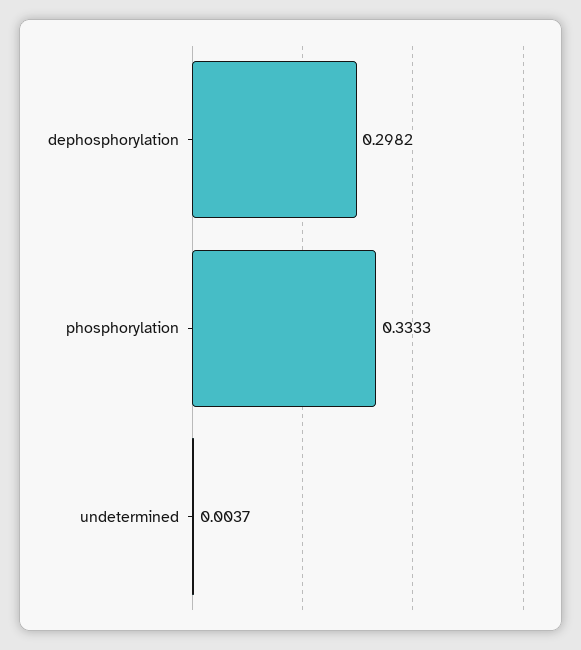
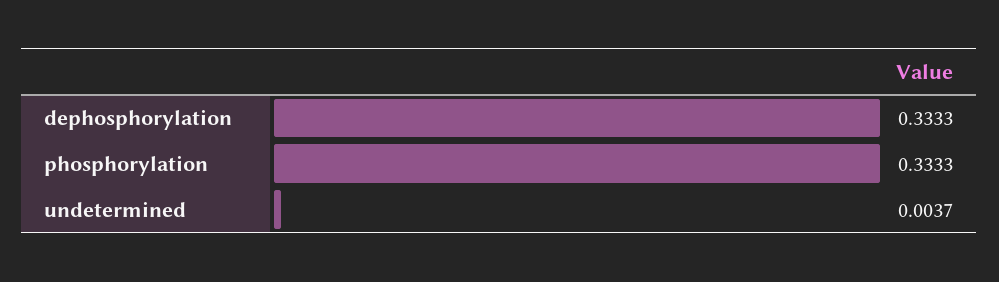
  {
-   "dephosphorylation": 0.2982,
+   "dephosphorylation": 0.3333,
    "phosphorylation": 0.3333,
    "undetermined": 0.0037
  }

